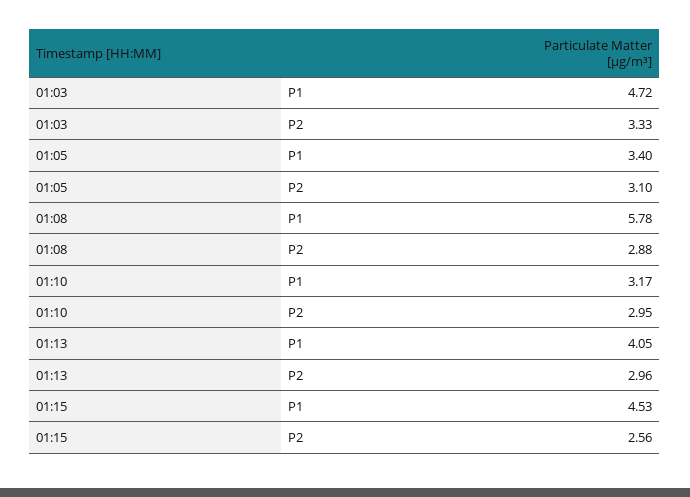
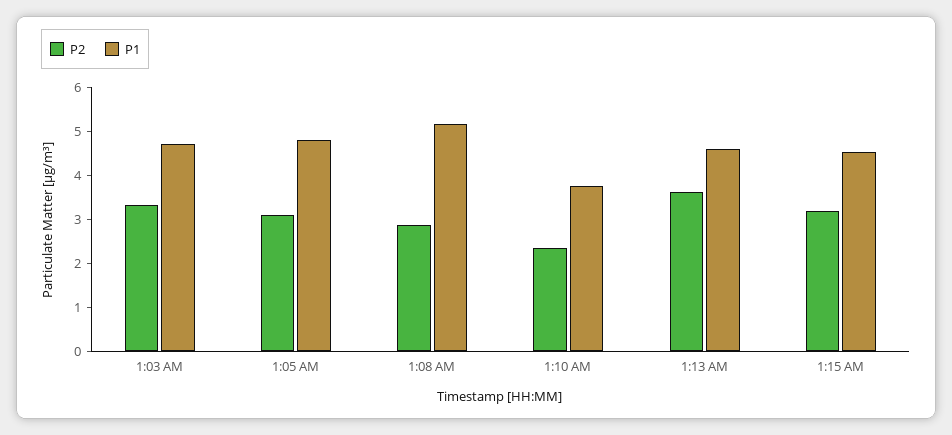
  {
    "P1": {
      "01:03": 4.72,
-     "01:05": 3.4,
+     "01:05": 4.8,
-     "01:08": 5.78,
+     "01:08": 5.2,
-     "01:10": 3.17,
+     "01:10": 3.8,
-     "01:13": 4.05,
+     "01:13": 4.6,
      "01:15": 4.53
    },
    "P2": {
      "01:03": 3.33,
      "01:05": 3.1,
      "01:08": 2.88,
-     "01:10": 2.95,
+     "01:10": 2.4,
-     "01:13": 2.96,
+     "01:13": 3.6,
-     "01:15": 2.56
+     "01:15": 3.2
    }
  }

